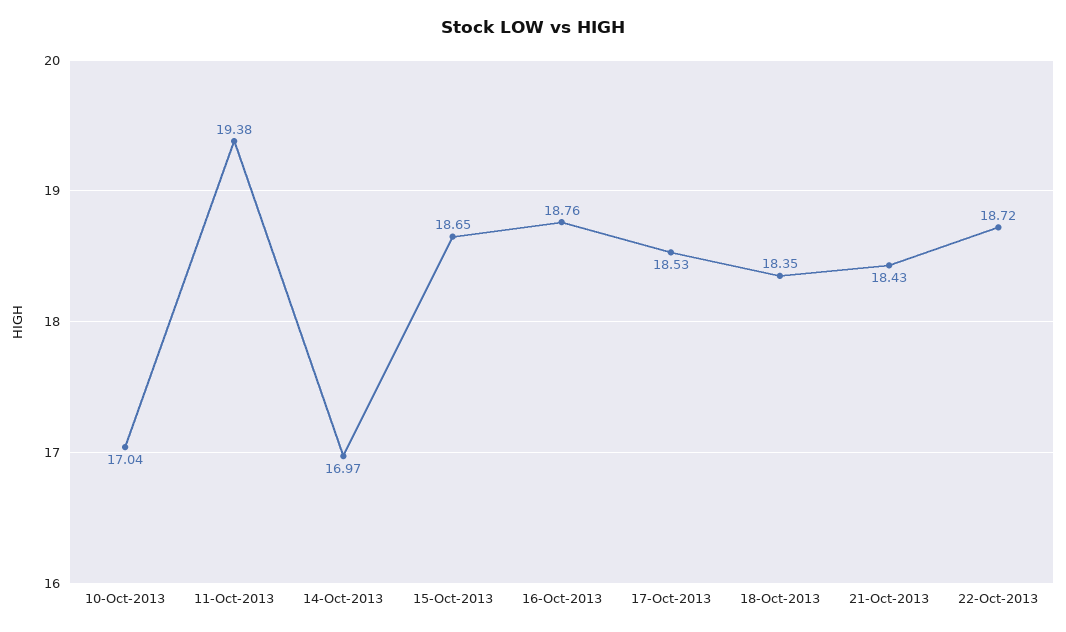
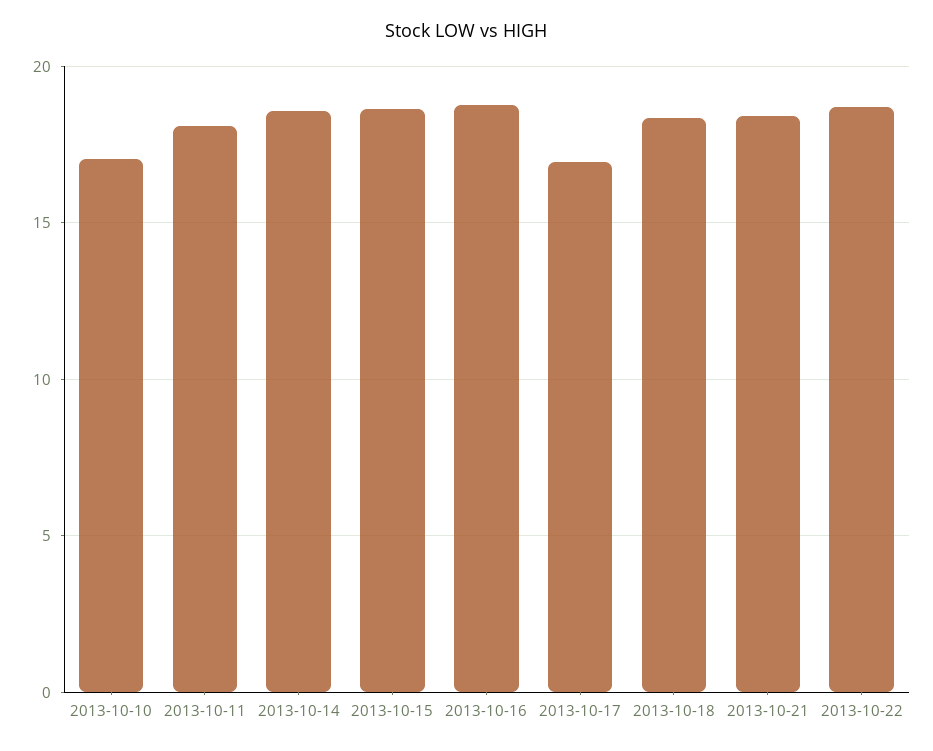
  {
    "10-Oct-2013": 17.04,
-   "11-Oct-2013": 19.38,
+   "11-Oct-2013": 18,
-   "14-Oct-2013": 16.97,
+   "14-Oct-2013": 18.5,
    "15-Oct-2013": 18.65,
    "16-Oct-2013": 18.76,
-   "17-Oct-2013": 18.53,
+   "17-Oct-2013": 17,
    "18-Oct-2013": 18.35,
    "21-Oct-2013": 18.43,
    "22-Oct-2013": 18.72
  }

